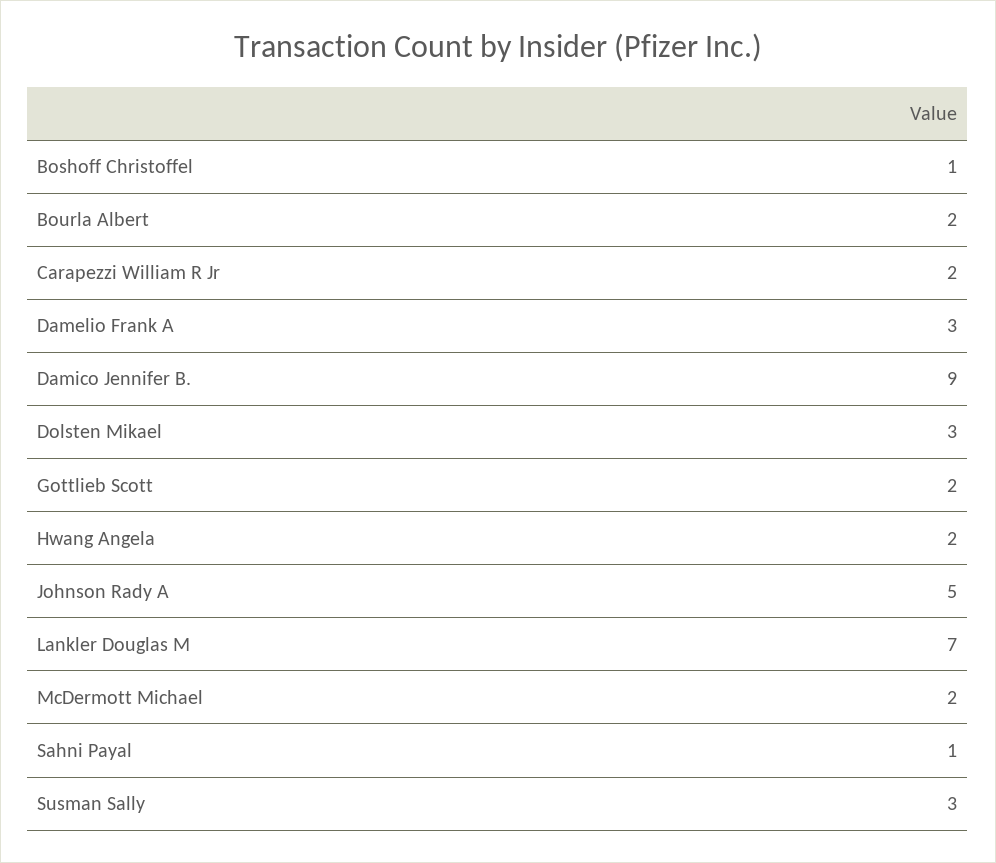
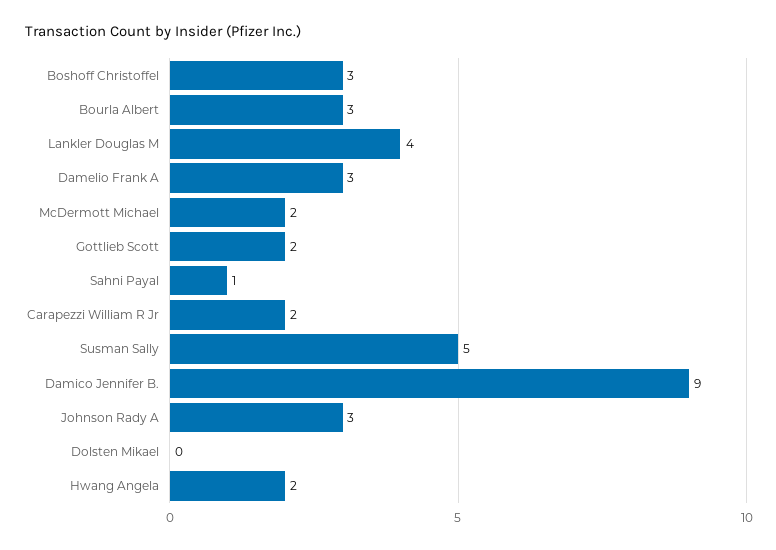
  {
-   "Boshoff Christoffel": 1,
+   "Boshoff Christoffel": 3,
-   "Bourla Albert": 2,
+   "Bourla Albert": 3,
    "Carapezzi William R Jr": 2,
    "Damelio Frank A": 3,
    "Damico Jennifer B.": 9,
-   "Dolsten Mikael": 3,
+   "Dolsten Mikael": 0,
    "Gottlieb Scott": 2,
    "Hwang Angela": 2,
-   "Johnson Rady A": 5,
+   "Johnson Rady A": 3,
-   "Lankler Douglas M": 7,
+   "Lankler Douglas M": 4,
    "McDermott Michael": 2,
    "Sahni Payal": 1,
-   "Susman Sally": 3
+   "Susman Sally": 5
  }

